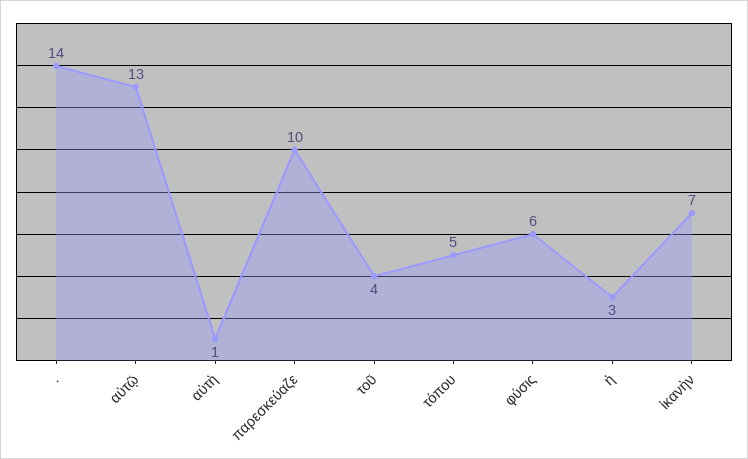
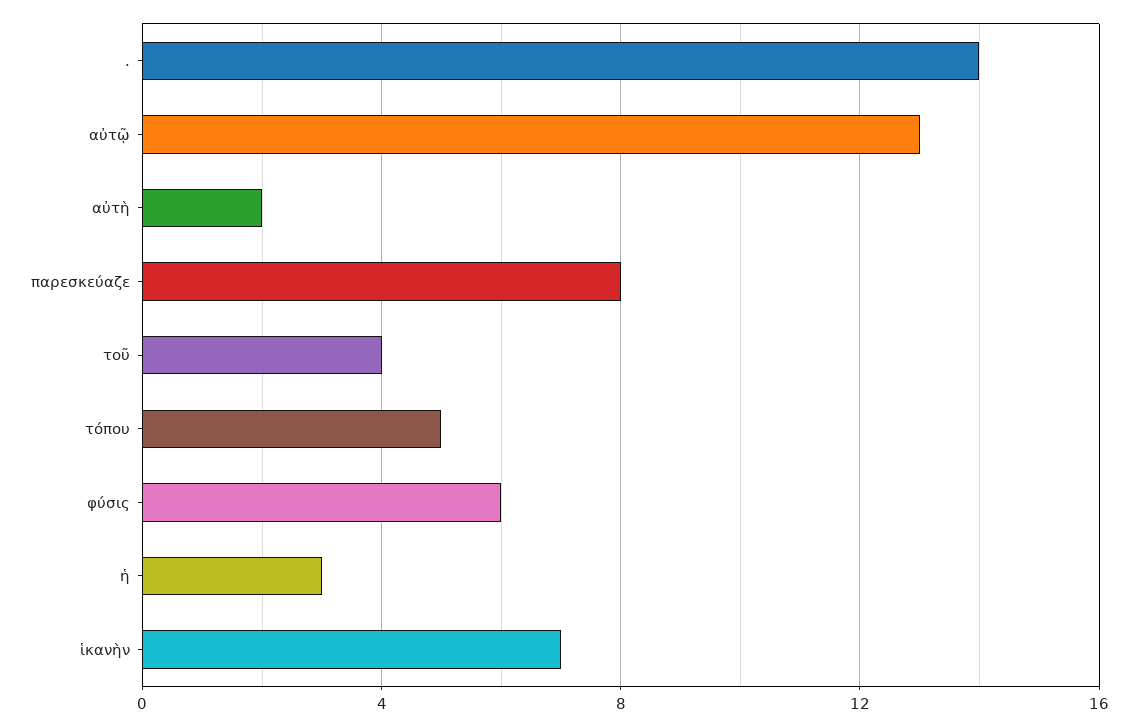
  {
    ".": 14,
    "αὐτῷ": 13,
-   "αὐτὴ": 1,
+   "αὐτὴ": 2,
-   "παρεσκεύαζε": 10,
+   "παρεσκεύαζε": 8,
    "τοῦ": 4,
    "τόπου": 5,
    "φύσις": 6,
    "ἡ": 3,
    "ἱκανὴν": 7
  }

